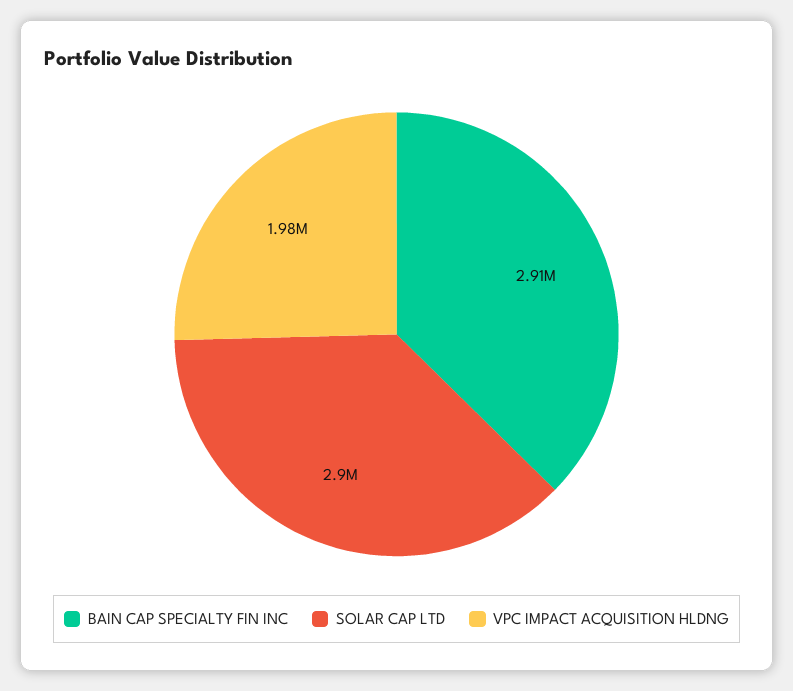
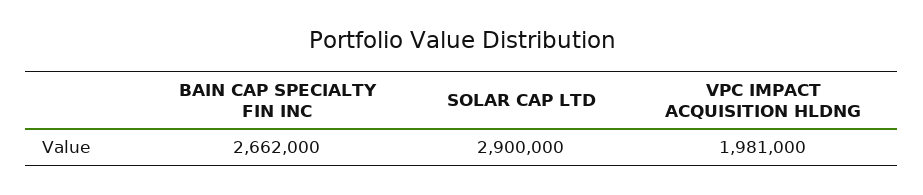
  {
-   "BAIN CAP SPECIALTY FIN INC": 2910000,
+   "BAIN CAP SPECIALTY FIN INC": 2662000,
    "SOLAR CAP LTD": 2900000,
    "VPC IMPACT ACQUISITION HLDNG": 1981000
  }

